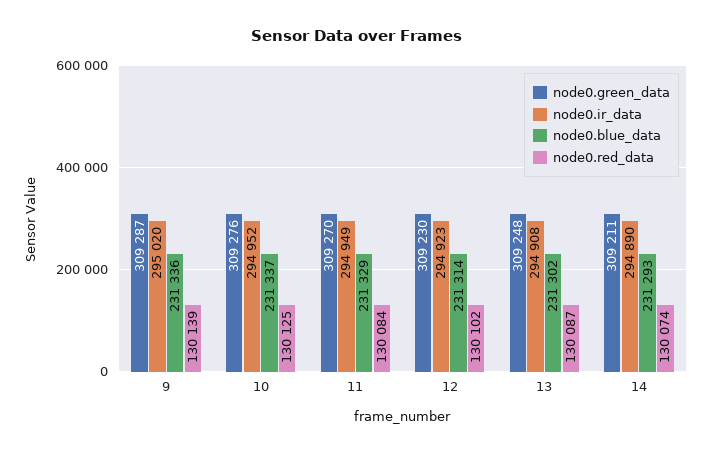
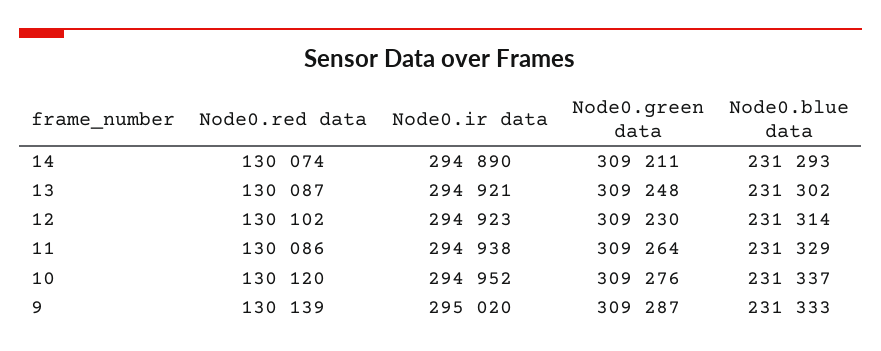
  {
    "node0.green_data": {
      "9": 309287,
      "10": 309276,
-     "11": 309270,
+     "11": 309264,
      "12": 309230,
      "13": 309248,
      "14": 309211
    },
    "node0.ir_data": {
      "9": 295020,
      "10": 294952,
-     "11": 294949,
+     "11": 294938,
      "12": 294923,
-     "13": 294908,
+     "13": 294921,
      "14": 294890
    },
    "node0.blue_data": {
-     "9": 231336,
+     "9": 231333,
      "10": 231337,
      "11": 231329,
      "12": 231314,
      "13": 231302,
      "14": 231293
    },
    "node0.red_data": {
      "9": 130139,
-     "10": 130125,
+     "10": 130120,
-     "11": 130084,
+     "11": 130086,
      "12": 130102,
      "13": 130087,
      "14": 130074
    }
  }

